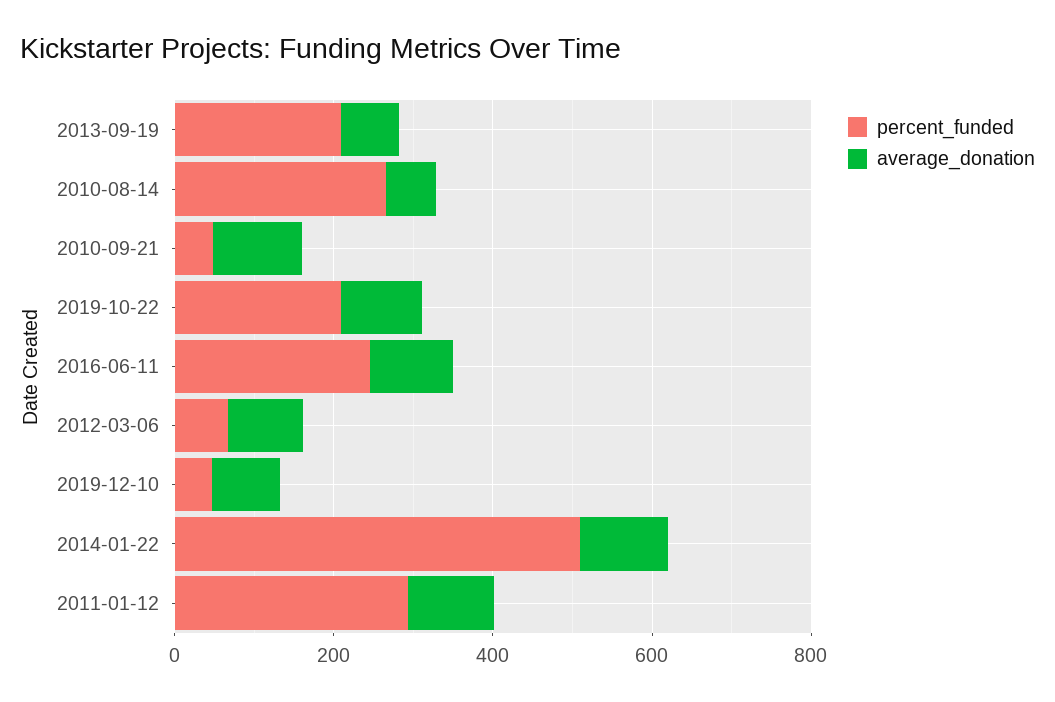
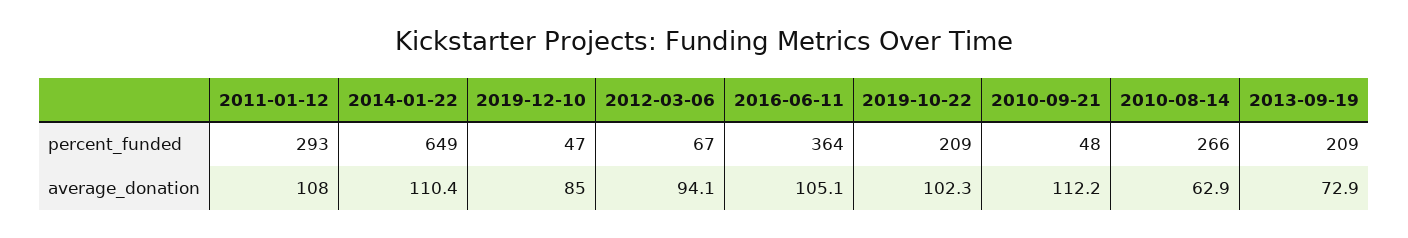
  {
    "percent_funded": {
      "2013-09-19": 209,
      "2010-08-14": 266,
      "2010-09-21": 48,
      "2019-10-22": 209,
-     "2016-06-11": 250,
+     "2016-06-11": 364,
      "2012-03-06": 67,
      "2019-12-10": 47,
-     "2014-01-22": 500,
+     "2014-01-22": 649,
      "2011-01-12": 293
    },
    "average_donation": {
      "2013-09-19": 72.9,
      "2010-08-14": 62.9,
      "2010-09-21": 112.2,
      "2019-10-22": 102.3,
      "2016-06-11": 105.1,
      "2012-03-06": 94.1,
      "2019-12-10": 85,
      "2014-01-22": 110.4,
      "2011-01-12": 108
    }
  }

